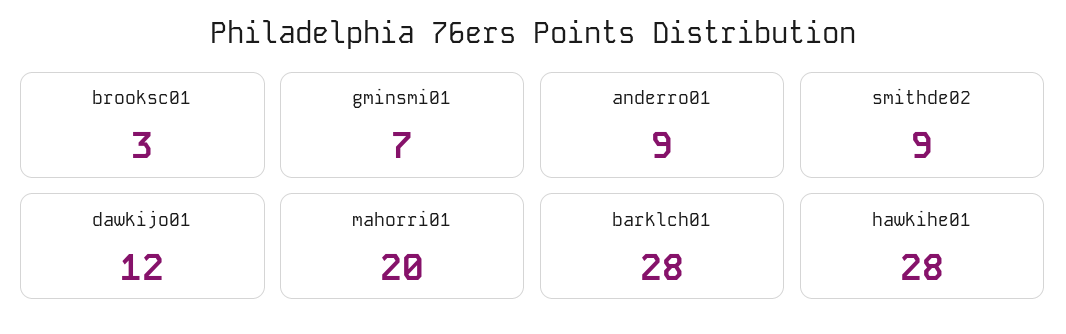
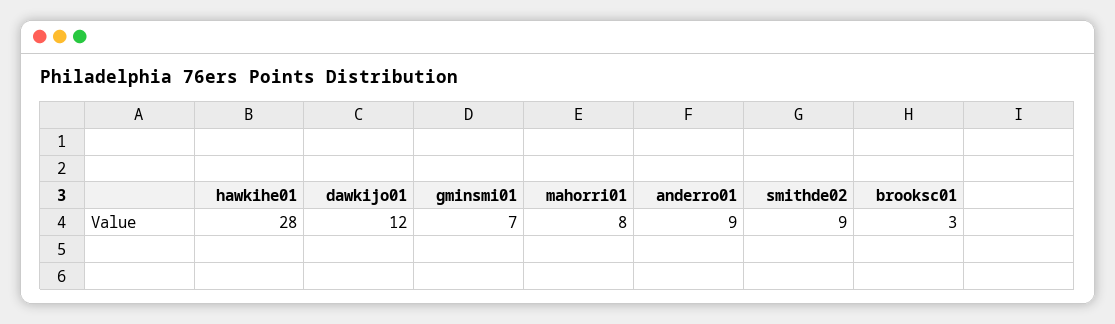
  {
    "brooksc01": 3,
    "gminsmi01": 7,
    "anderro01": 9,
    "smithde02": 9,
    "dawkijo01": 12,
-   "mahorri01": 20,
+   "mahorri01": 8,
-   "barklch01": 28,
    "hawkihe01": 28
  }

